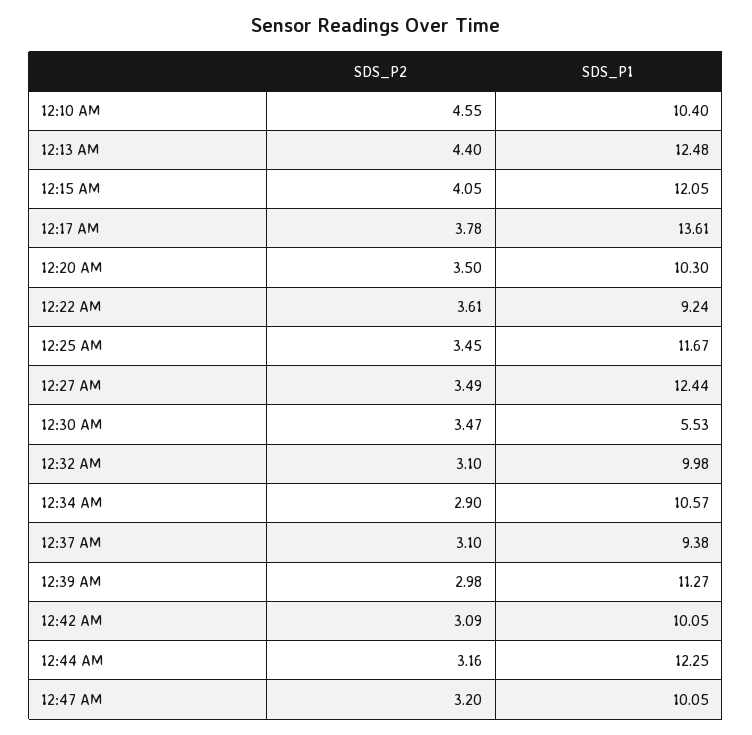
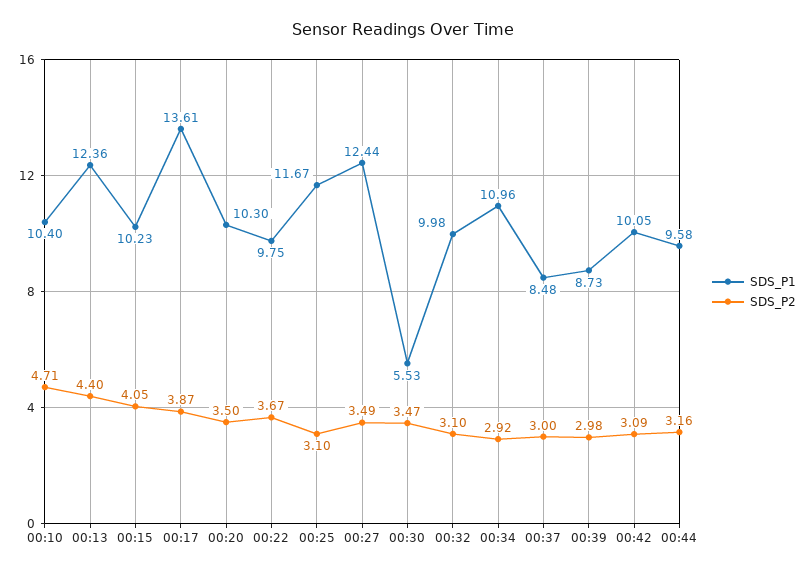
  {
    "SDS_P2": {
-     "12:10 AM": 4.55,
+     "12:10 AM": 4.71,
      "12:13 AM": 4.4,
      "12:15 AM": 4.05,
-     "12:17 AM": 3.78,
+     "12:17 AM": 3.87,
      "12:20 AM": 3.5,
-     "12:22 AM": 3.61,
+     "12:22 AM": 3.67,
-     "12:25 AM": 3.45,
+     "12:25 AM": 3.1,
      "12:27 AM": 3.49,
      "12:30 AM": 3.47,
      "12:32 AM": 3.1,
-     "12:34 AM": 2.9,
+     "12:34 AM": 2.92,
-     "12:37 AM": 3.1,
+     "12:37 AM": 3,
      "12:39 AM": 2.98,
      "12:42 AM": 3.09,
-     "12:44 AM": 3.16,
+     "12:44 AM": 3.16
-     "12:47 AM": 3.2
    },
    "SDS_P1": {
      "12:10 AM": 10.4,
-     "12:13 AM": 12.48,
+     "12:13 AM": 12.36,
-     "12:15 AM": 12.05,
+     "12:15 AM": 10.23,
      "12:17 AM": 13.61,
      "12:20 AM": 10.3,
-     "12:22 AM": 9.24,
+     "12:22 AM": 9.75,
      "12:25 AM": 11.67,
      "12:27 AM": 12.44,
      "12:30 AM": 5.53,
      "12:32 AM": 9.98,
-     "12:34 AM": 10.57,
+     "12:34 AM": 10.96,
-     "12:37 AM": 9.38,
+     "12:37 AM": 8.48,
-     "12:39 AM": 11.27,
+     "12:39 AM": 8.73,
      "12:42 AM": 10.05,
-     "12:44 AM": 12.25,
+     "12:44 AM": 9.58
-     "12:47 AM": 10.05
    }
  }

